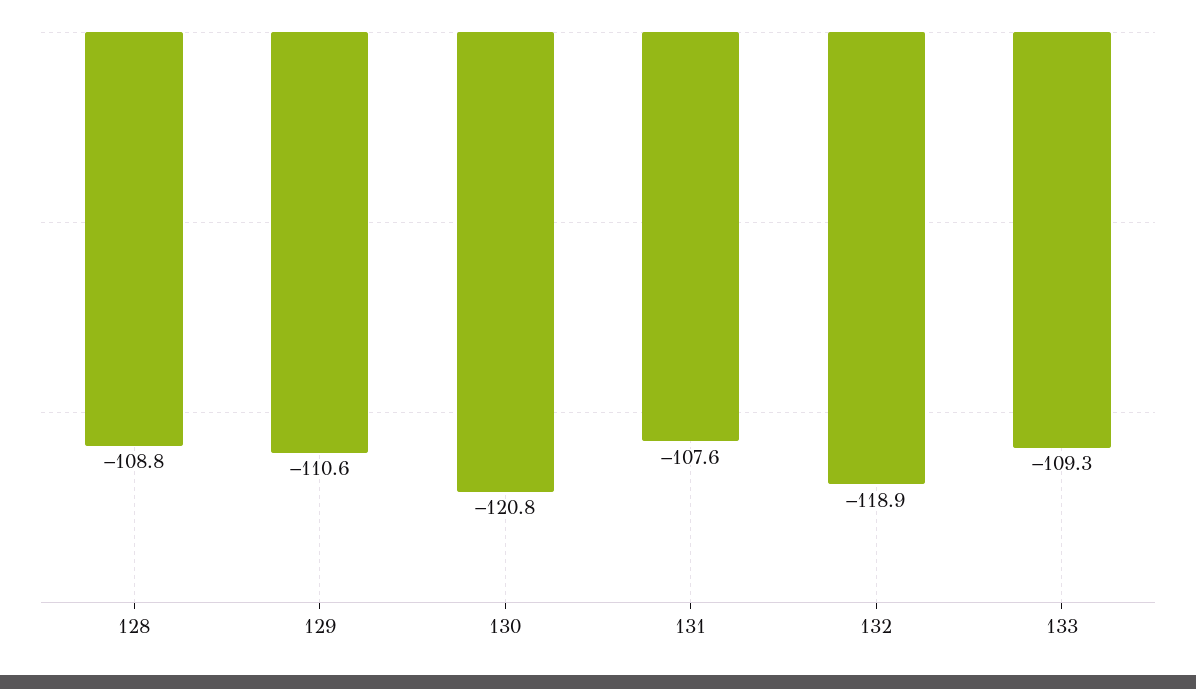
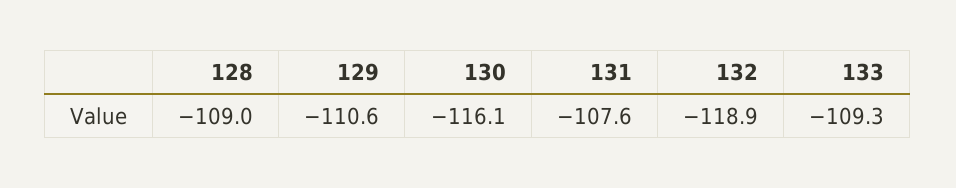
  {
-   "128": -108.8,
+   "128": -109,
    "129": -110.6,
-   "130": -120.8,
+   "130": -116.1,
    "131": -107.6,
    "132": -118.9,
    "133": -109.3
  }

